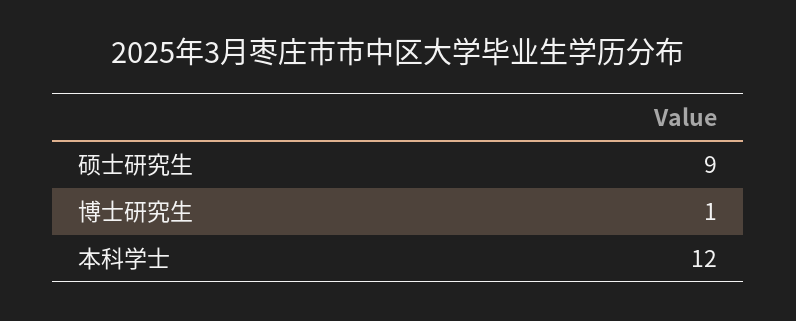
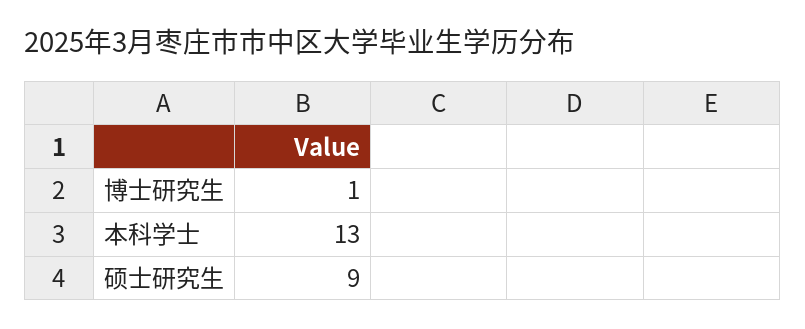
  {
    "硕士研究生": 9,
    "博士研究生": 1,
-   "本科学士": 12
+   "本科学士": 13
  }

